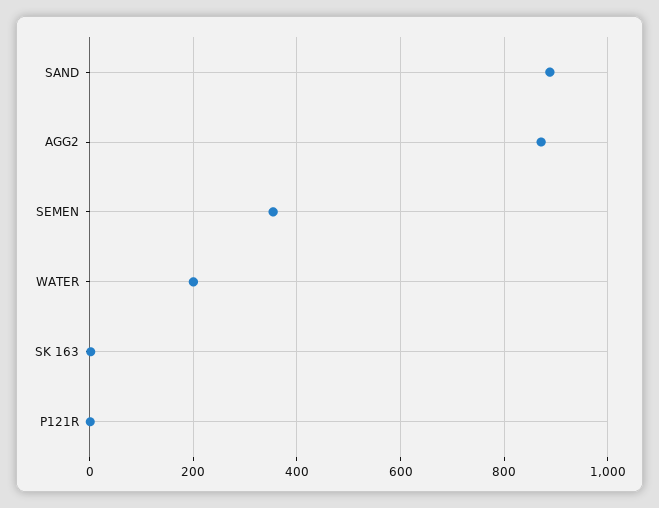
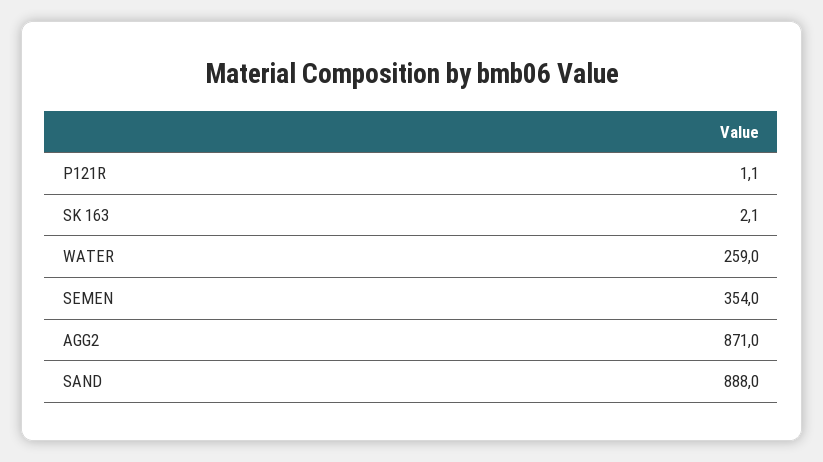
  {
    "SAND": 888,
    "AGG2": 871,
    "SEMEN": 354,
-   "WATER": 200,
+   "WATER": 259,
    "SK 163": 2.1,
    "P121R": 1.1
  }

